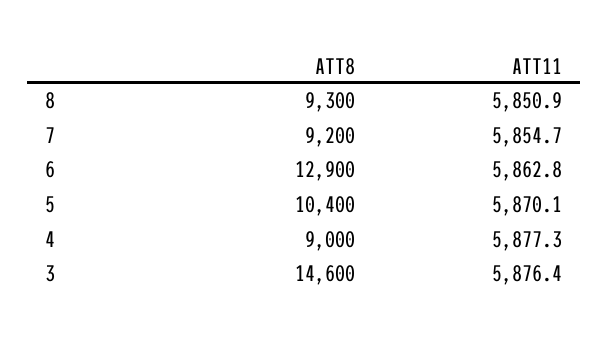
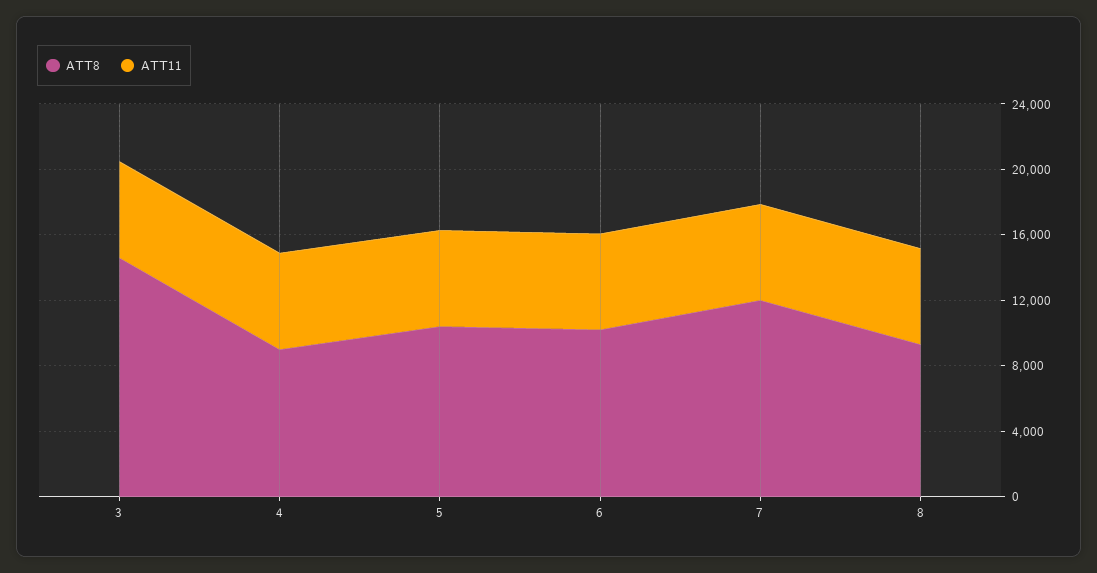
  {
    "ATT8": {
      "8": 9300,
-     "7": 9200,
+     "7": 12000,
-     "6": 12900,
+     "6": 10000,
      "5": 10400,
      "4": 9000,
      "3": 14600
    },
    "ATT11": {
      "8": 5850.9,
      "7": 5854.7,
      "6": 5862.8,
      "5": 5870.1,
      "4": 5877.3,
      "3": 5876.4
    }
  }

